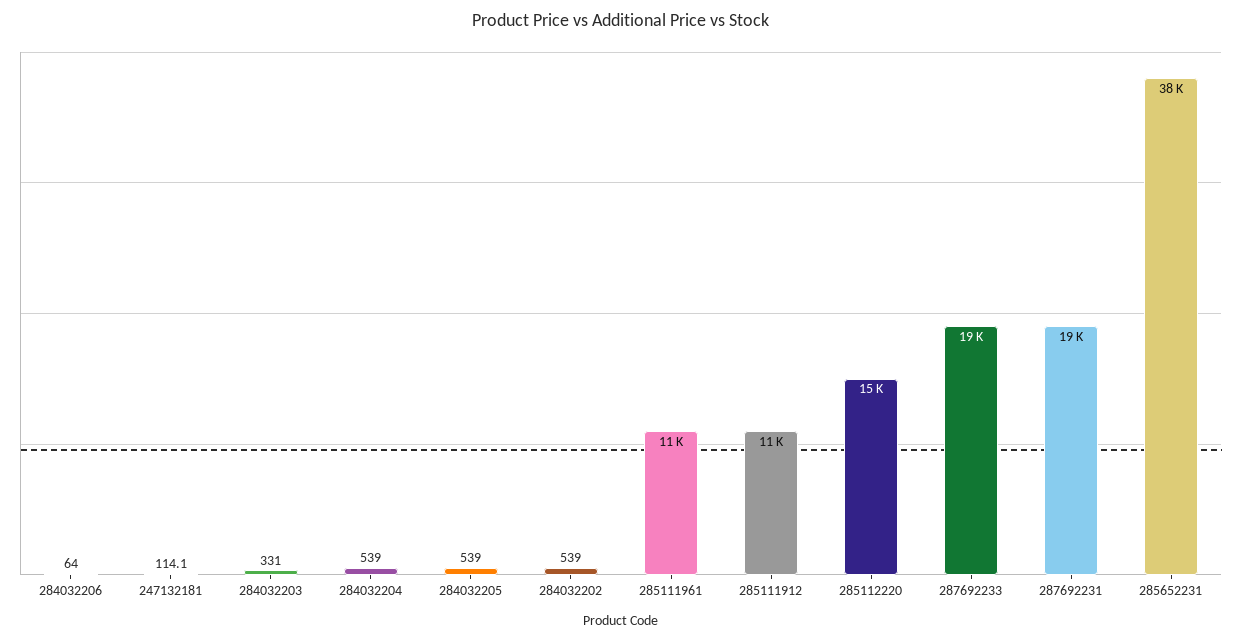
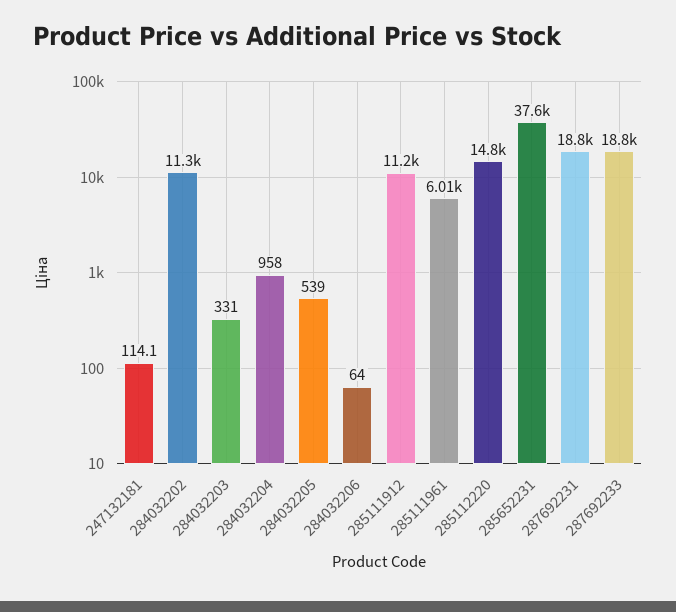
  {
    "284032206": 64,
    "247132181": 114.1,
    "284032203": 331,
-   "284032204": 539,
+   "284032204": 958,
    "284032205": 539,
-   "284032202": 539,
+   "284032202": 11300,
-   "285111961": 11000,
+   "285111961": 6010,
    "285111912": 11200,
    "285112220": 14800,
    "287692233": 18800,
    "287692231": 18800,
    "285652231": 37600
  }

